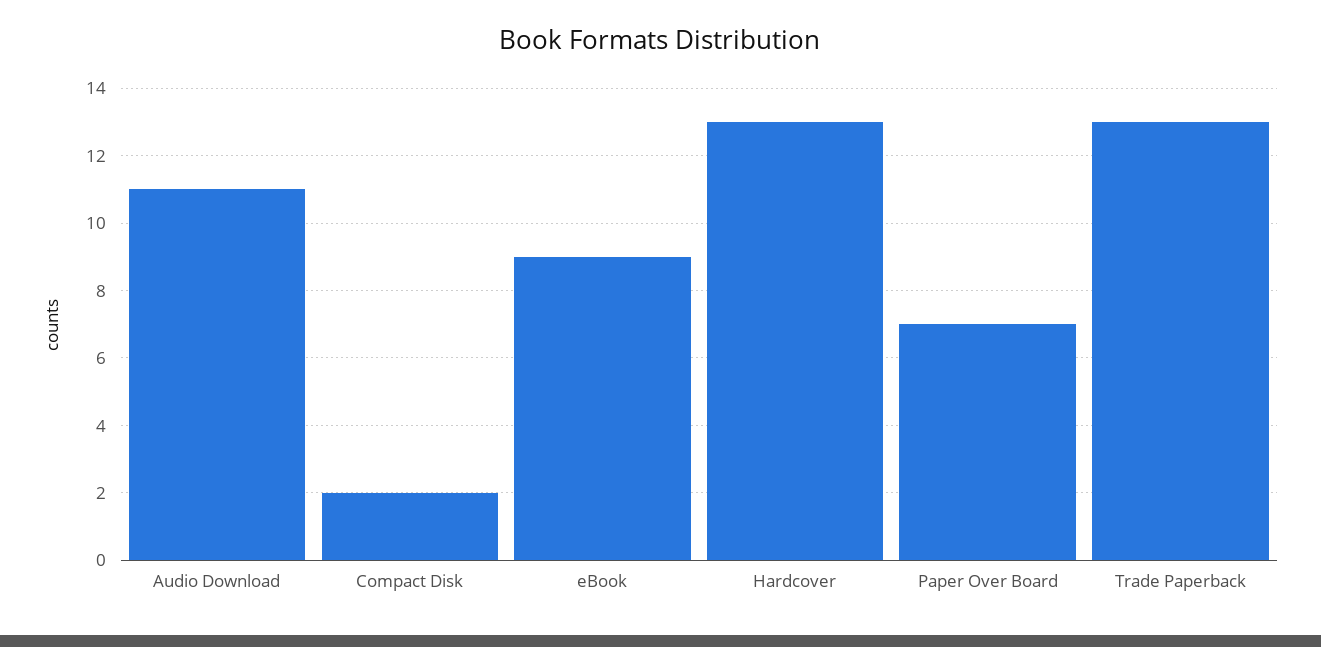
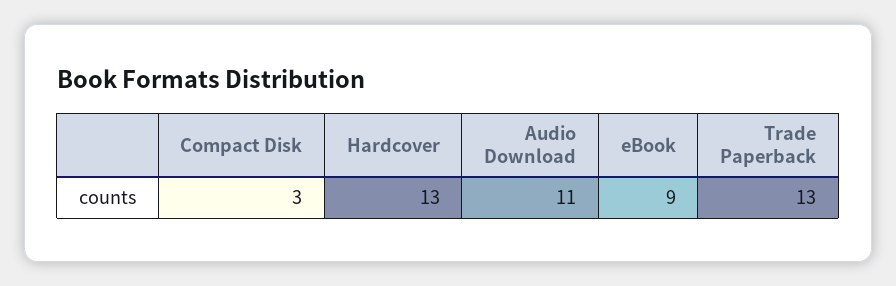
  {
    "Audio Download": 11,
-   "Compact Disk": 2,
+   "Compact Disk": 3,
    "eBook": 9,
    "Hardcover": 13,
-   "Paper Over Board": 7,
    "Trade Paperback": 13
  }

